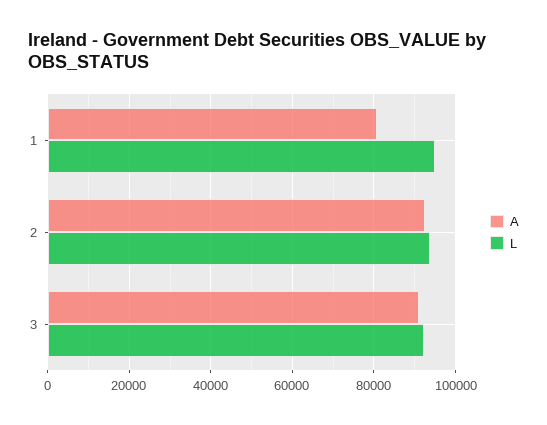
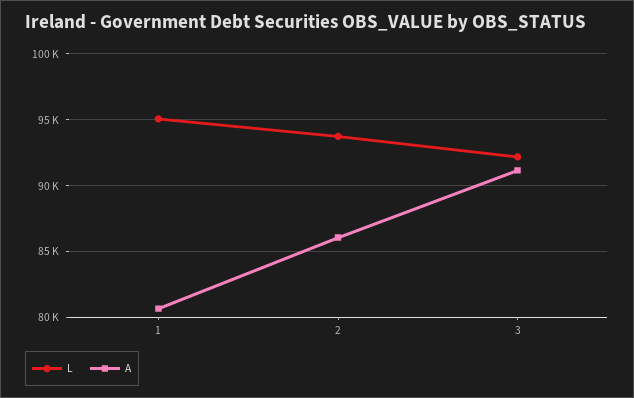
  {
    "A": {
      "1": 80500,
-     "2": 92000,
+     "2": 86000,
      "3": 91000
    },
    "L": {
      "1": 95000,
      "2": 93500,
      "3": 92000
    }
  }

